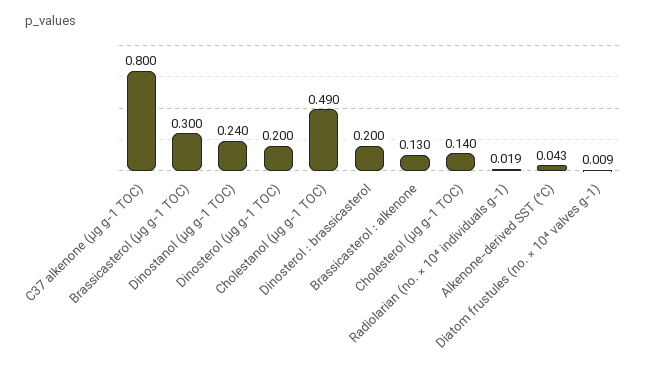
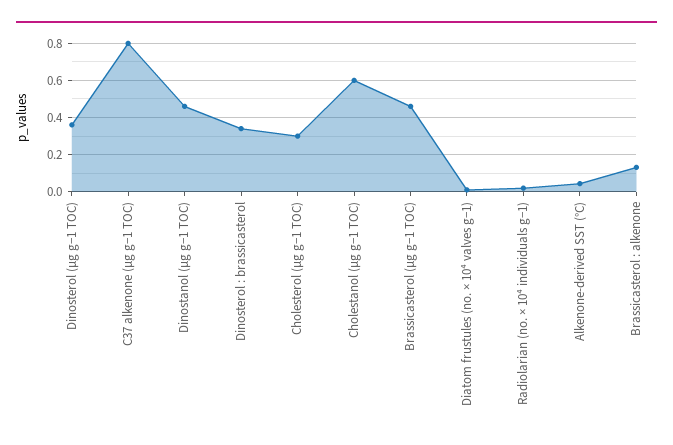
  {
    "C37 alkenone (µg g−1 TOC)": 0.8,
-   "Brassicasterol (µg g−1 TOC)": 0.3,
+   "Brassicasterol (µg g−1 TOC)": 0.45,
-   "Dinostanol (µg g−1 TOC)": 0.24,
+   "Dinostanol (µg g−1 TOC)": 0.45,
-   "Dinosterol (µg g−1 TOC)": 0.2,
+   "Dinosterol (µg g−1 TOC)": 0.35,
-   "Cholestanol (µg g−1 TOC)": 0.49,
+   "Cholestanol (µg g−1 TOC)": 0.6,
-   "Dinosterol : brassicasterol": 0.2,
+   "Dinosterol : brassicasterol": 0.35,
    "Brassicasterol : alkenone": 0.13,
-   "Cholesterol (µg g−1 TOC)": 0.14,
+   "Cholesterol (µg g−1 TOC)": 0.3,
    "Radiolarian (no. × 10⁴ individuals g−1)": 0.019,
    "Alkenone-derived SST (°C)": 0.043,
    "Diatom frustules (no. × 10⁴ valves g−1)": 0.009
  }

